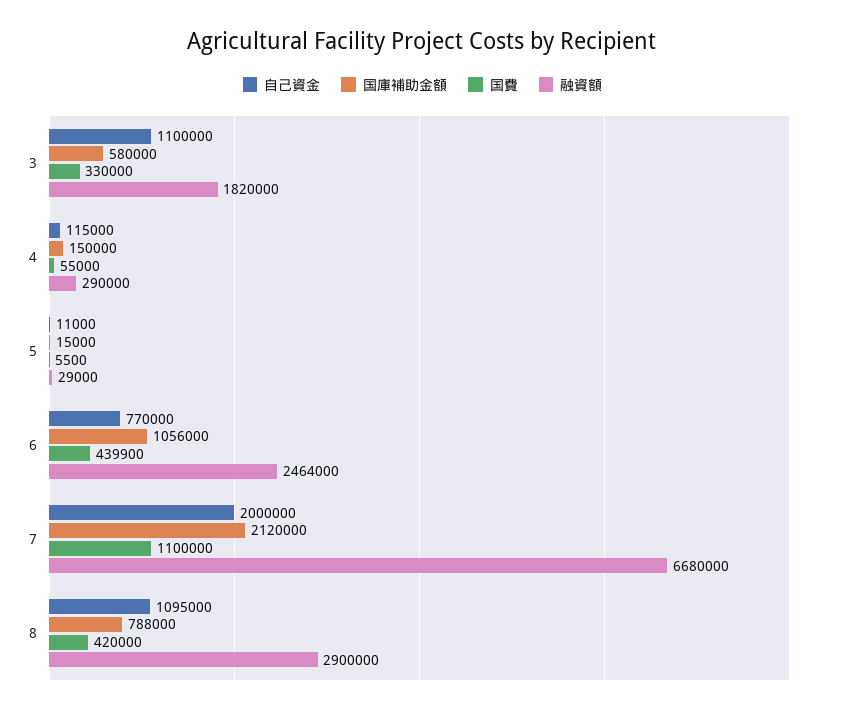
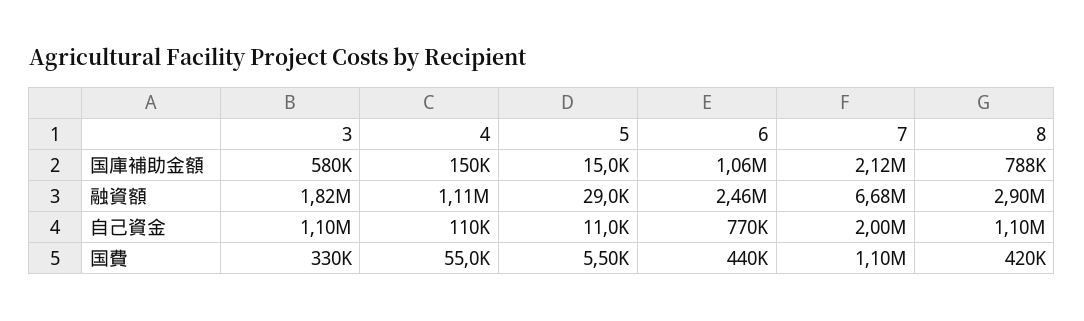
  {
    "自己資金": {
      "3": 1100000,
-     "4": 115000,
+     "4": 110000,
      "5": 11000,
      "6": 770000,
      "7": 2000000,
-     "8": 1095000
+     "8": 1100000
    },
    "国庫補助金額": {
      "3": 580000,
      "4": 150000,
      "5": 15000,
      "6": 1056000,
      "7": 2120000,
      "8": 788000
    },
    "国費": {
      "3": 330000,
      "4": 55000,
      "5": 5500,
      "6": 439900,
      "7": 1100000,
      "8": 420000
    },
    "融資額": {
      "3": 1820000,
-     "4": 290000,
+     "4": 1110000,
      "5": 29000,
      "6": 2464000,
      "7": 6680000,
      "8": 2900000
    }
  }

